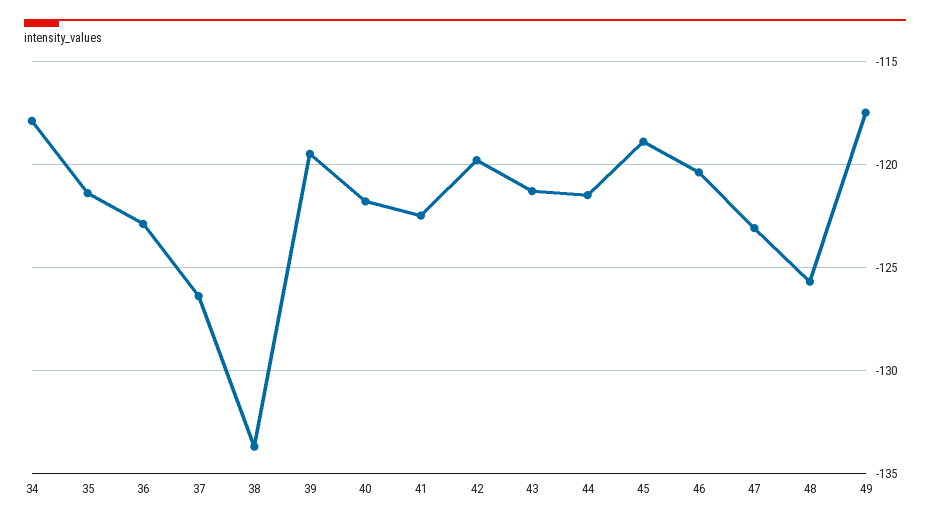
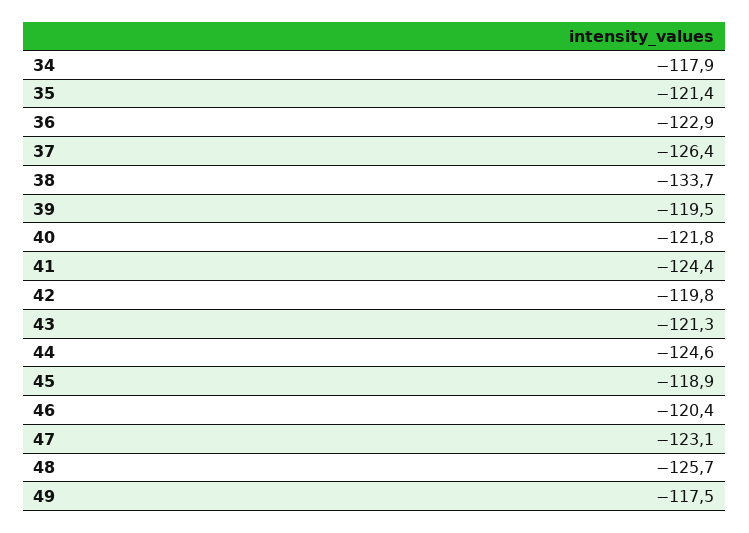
  {
    "34": -117.9,
    "35": -121.4,
    "36": -122.9,
    "37": -126.4,
    "38": -133.7,
    "39": -119.5,
    "40": -121.8,
-   "41": -122.5,
+   "41": -124.4,
    "42": -119.8,
    "43": -121.3,
-   "44": -121.5,
+   "44": -124.6,
    "45": -118.9,
    "46": -120.4,
    "47": -123.1,
    "48": -125.7,
    "49": -117.5
  }

